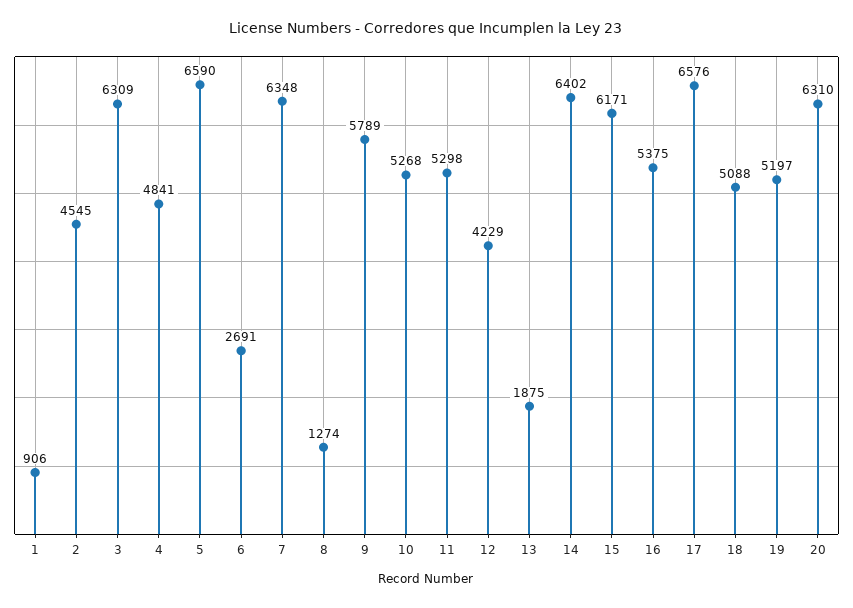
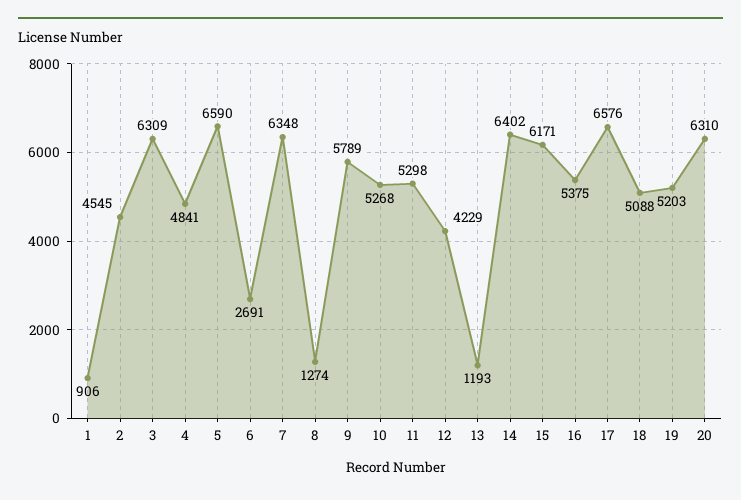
  {
    "1": 906,
    "2": 4545,
    "3": 6309,
    "4": 4841,
    "5": 6590,
    "6": 2691,
    "7": 6348,
    "8": 1274,
    "9": 5789,
    "10": 5268,
    "11": 5298,
    "12": 4229,
-   "13": 1875,
+   "13": 1193,
    "14": 6402,
    "15": 6171,
    "16": 5375,
    "17": 6576,
    "18": 5088,
-   "19": 5197,
+   "19": 5203,
    "20": 6310
  }

